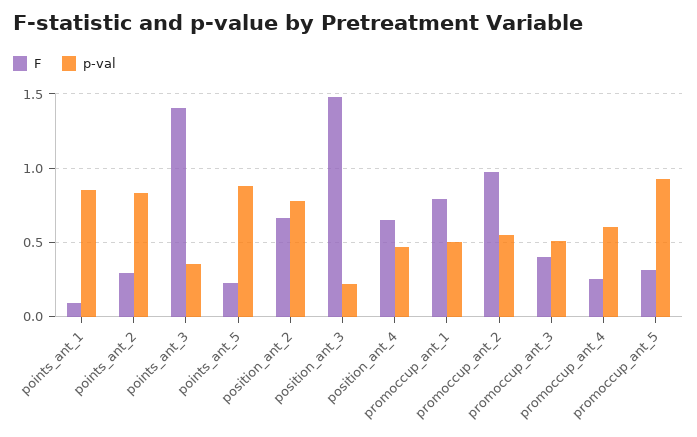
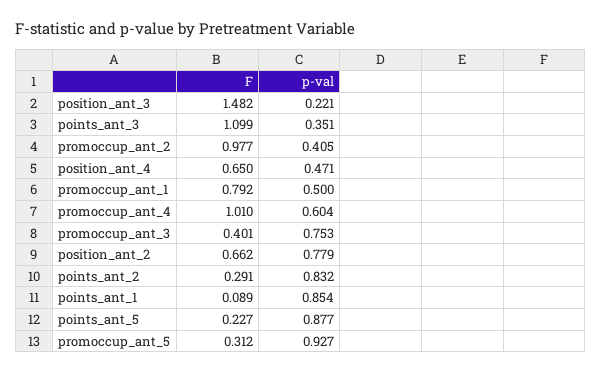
  {
    "F": {
      "points_ant_1": 0.089,
      "points_ant_2": 0.291,
-     "points_ant_3": 1.4,
+     "points_ant_3": 1.099,
      "points_ant_5": 0.227,
      "position_ant_2": 0.662,
      "position_ant_3": 1.482,
      "position_ant_4": 0.65,
      "promoccup_ant_1": 0.792,
      "promoccup_ant_2": 0.977,
      "promoccup_ant_3": 0.401,
-     "promoccup_ant_4": 0.25,
+     "promoccup_ant_4": 1.01,
      "promoccup_ant_5": 0.312
    },
    "p-val": {
      "points_ant_1": 0.854,
      "points_ant_2": 0.832,
      "points_ant_3": 0.351,
      "points_ant_5": 0.877,
      "position_ant_2": 0.779,
      "position_ant_3": 0.221,
      "position_ant_4": 0.471,
      "promoccup_ant_1": 0.5,
-     "promoccup_ant_2": 0.55,
+     "promoccup_ant_2": 0.405,
-     "promoccup_ant_3": 0.5,
+     "promoccup_ant_3": 0.753,
      "promoccup_ant_4": 0.604,
      "promoccup_ant_5": 0.927
    }
  }

